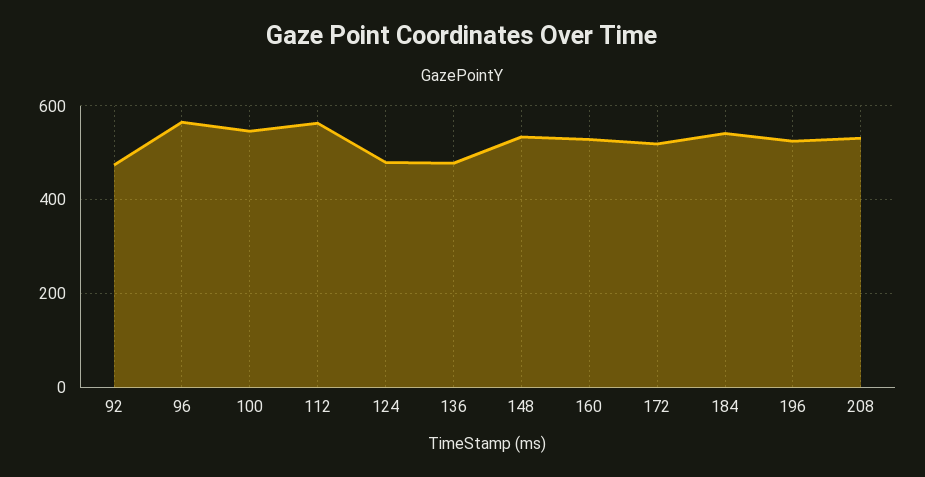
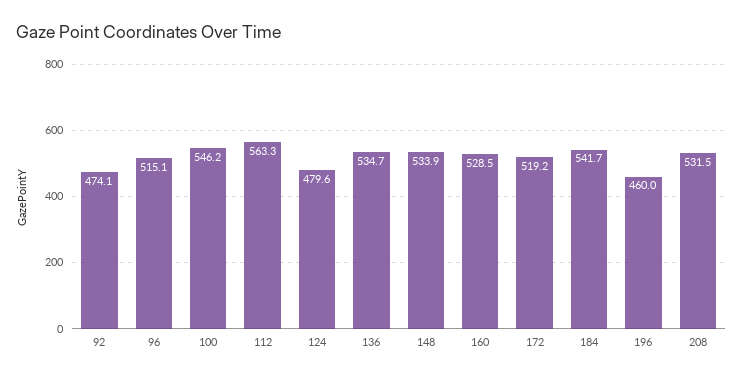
  {
    "92": 474.1,
-   "96": 560,
+   "96": 515.1,
    "100": 546.2,
    "112": 563.3,
    "124": 479.6,
-   "136": 480,
+   "136": 534.7,
    "148": 533.9,
    "160": 528.5,
    "172": 519.2,
    "184": 541.7,
-   "196": 520,
+   "196": 460,
    "208": 531.5
  }

